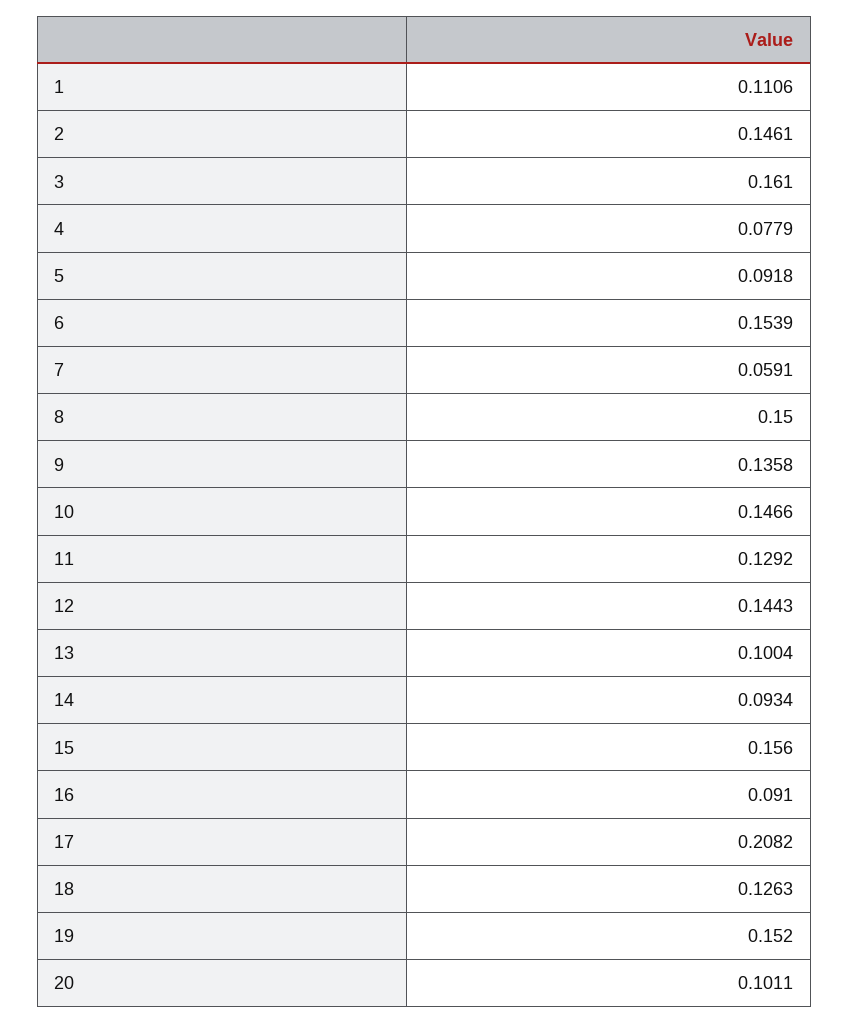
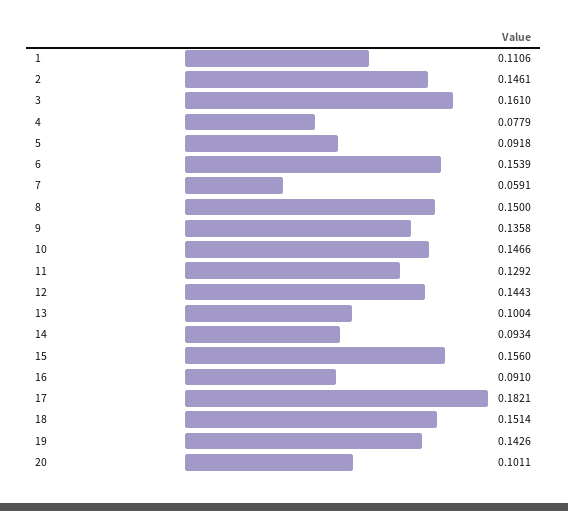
  {
    "1": 0.1106,
    "2": 0.1461,
    "3": 0.161,
    "4": 0.0779,
    "5": 0.0918,
    "6": 0.1539,
    "7": 0.0591,
    "8": 0.15,
    "9": 0.1358,
    "10": 0.1466,
    "11": 0.1292,
    "12": 0.1443,
    "13": 0.1004,
    "14": 0.0934,
    "15": 0.156,
    "16": 0.091,
-   "17": 0.2082,
+   "17": 0.1821,
-   "18": 0.1263,
+   "18": 0.1514,
-   "19": 0.152,
+   "19": 0.1426,
    "20": 0.1011
  }

